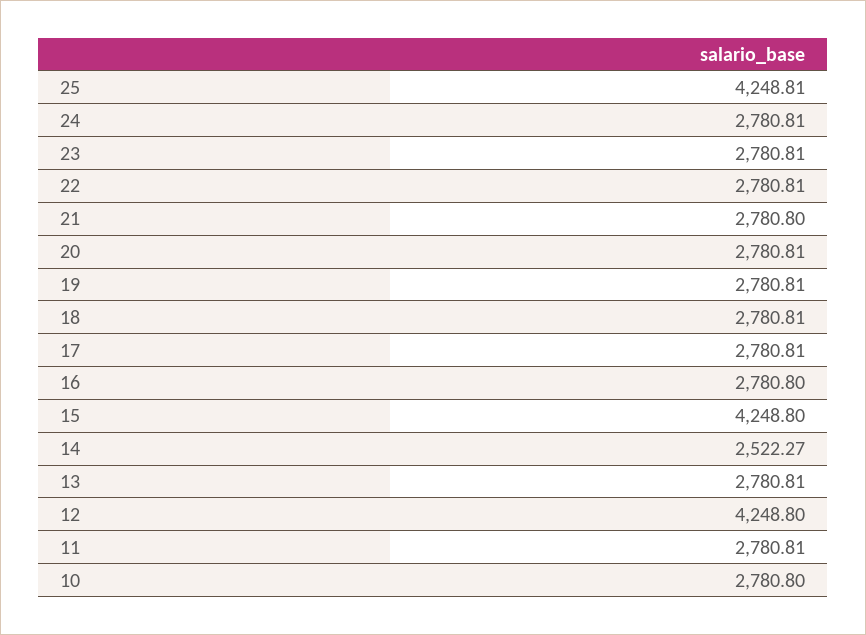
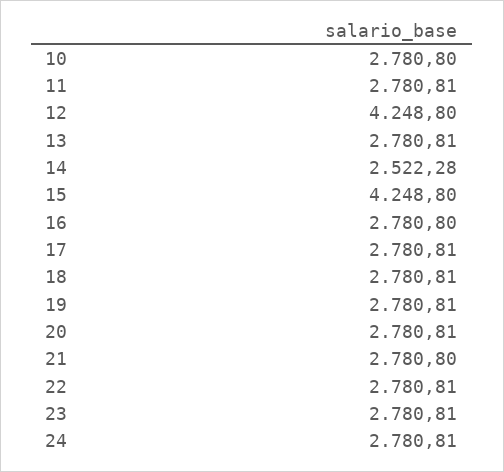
  {
-   "25": 4248.81,
    "24": 2780.81,
    "23": 2780.81,
    "22": 2780.81,
    "21": 2780.8,
    "20": 2780.81,
    "19": 2780.81,
    "18": 2780.81,
    "17": 2780.81,
    "16": 2780.8,
    "15": 4248.8,
-   "14": 2522.27,
+   "14": 2522.28,
    "13": 2780.81,
    "12": 4248.8,
    "11": 2780.81,
    "10": 2780.8
  }

